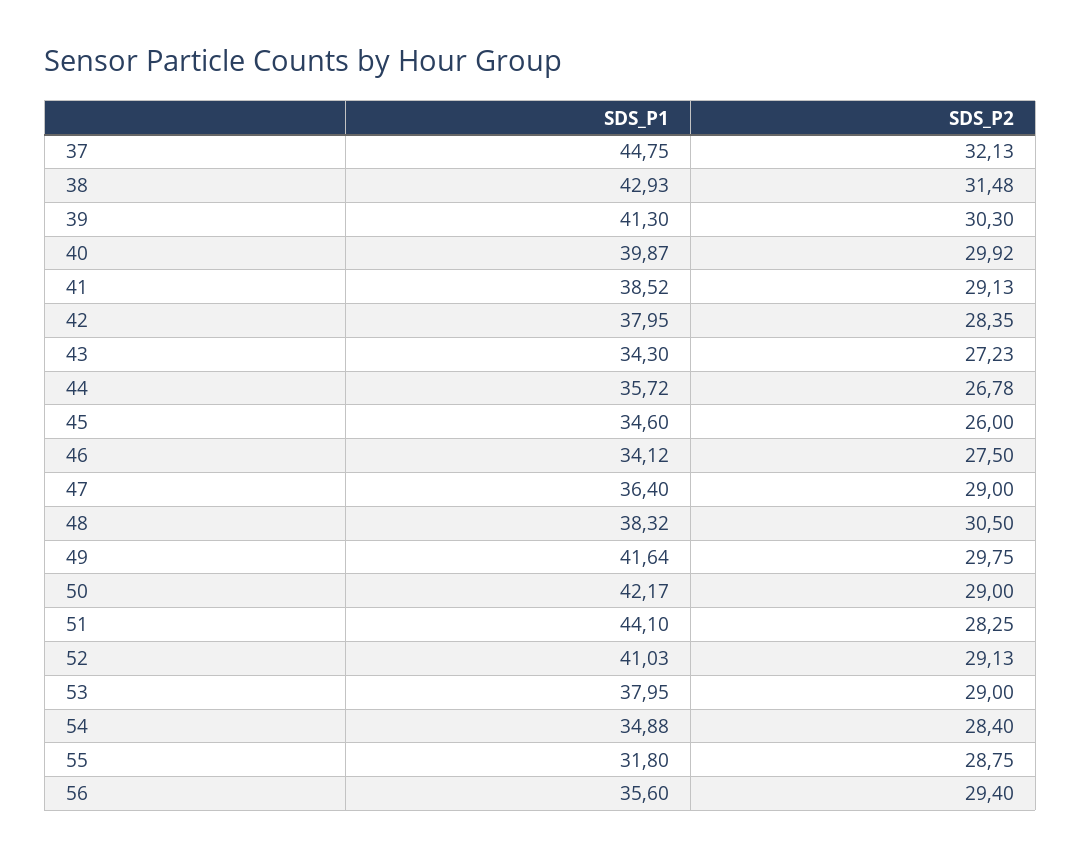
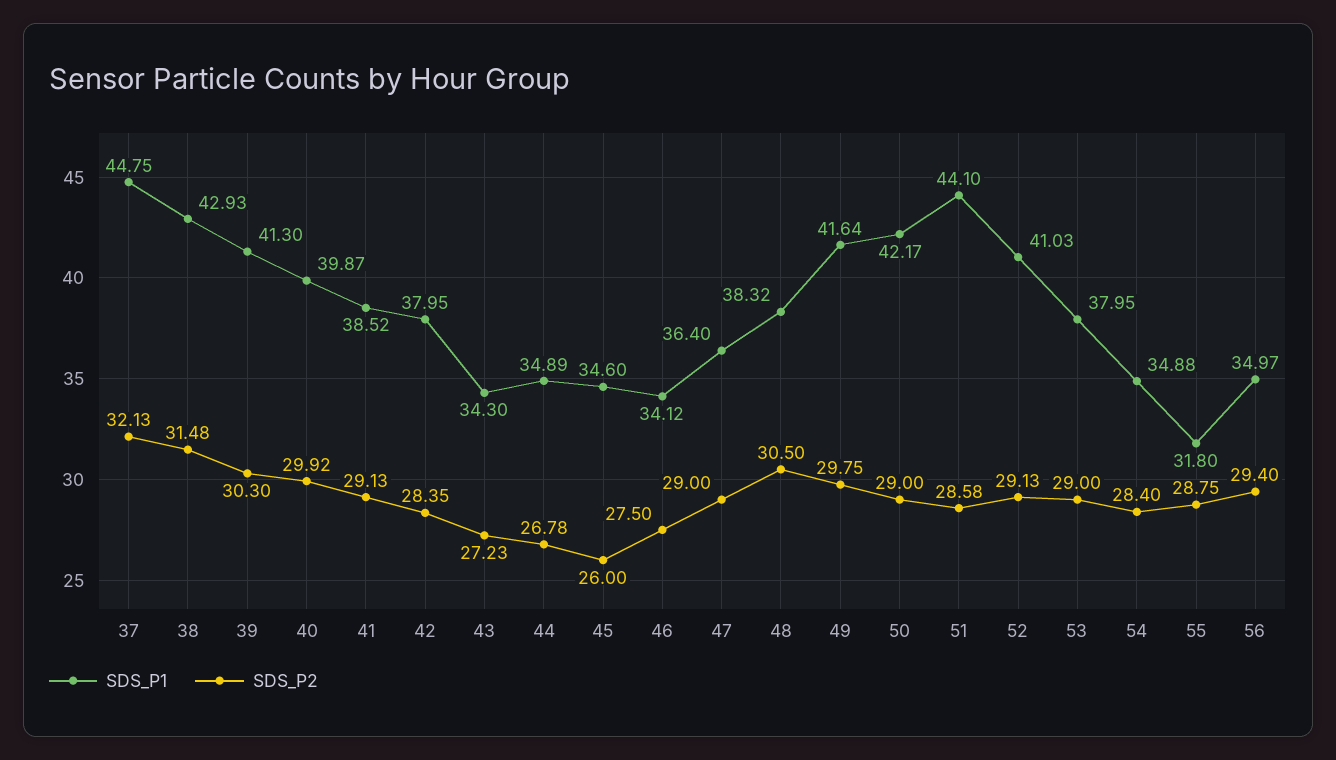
  {
    "SDS_P1": {
      "37": 44.75,
      "38": 42.93,
      "39": 41.3,
      "40": 39.87,
      "41": 38.52,
      "42": 37.95,
      "43": 34.3,
-     "44": 35.72,
+     "44": 34.89,
      "45": 34.6,
      "46": 34.12,
      "47": 36.4,
      "48": 38.32,
      "49": 41.64,
      "50": 42.17,
      "51": 44.1,
      "52": 41.03,
      "53": 37.95,
      "54": 34.88,
      "55": 31.8,
-     "56": 35.6
+     "56": 34.97
    },
    "SDS_P2": {
      "37": 32.13,
      "38": 31.48,
      "39": 30.3,
      "40": 29.92,
      "41": 29.13,
      "42": 28.35,
      "43": 27.23,
      "44": 26.78,
      "45": 26,
      "46": 27.5,
      "47": 29,
      "48": 30.5,
      "49": 29.75,
      "50": 29,
-     "51": 28.25,
+     "51": 28.58,
      "52": 29.13,
      "53": 29,
      "54": 28.4,
      "55": 28.75,
      "56": 29.4
    }
  }

